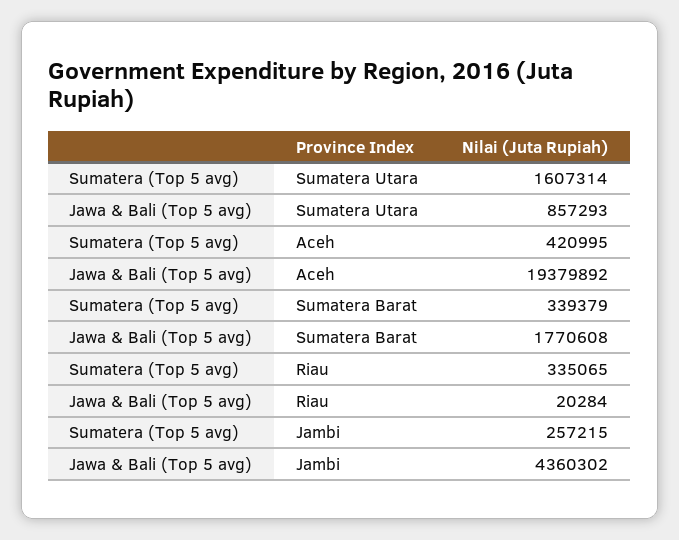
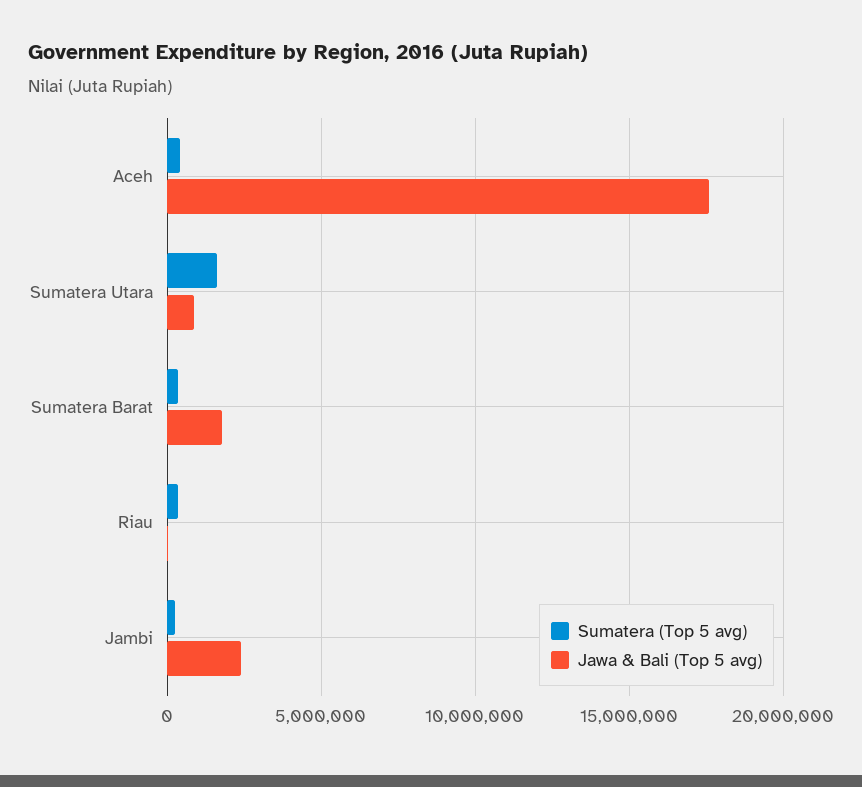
  {
    "Sumatera (Top 5 avg)": {
      "Sumatera Utara": 1607314,
      "Aceh": 420995,
      "Sumatera Barat": 339379,
      "Riau": 335065,
      "Jambi": 257215
    },
    "Jawa & Bali (Top 5 avg)": {
      "Sumatera Utara": 857293,
-     "Aceh": 19379892,
+     "Aceh": 17500000,
      "Sumatera Barat": 1770608,
      "Riau": 20284,
-     "Jambi": 4360302
+     "Jambi": 2500000
    }
  }

